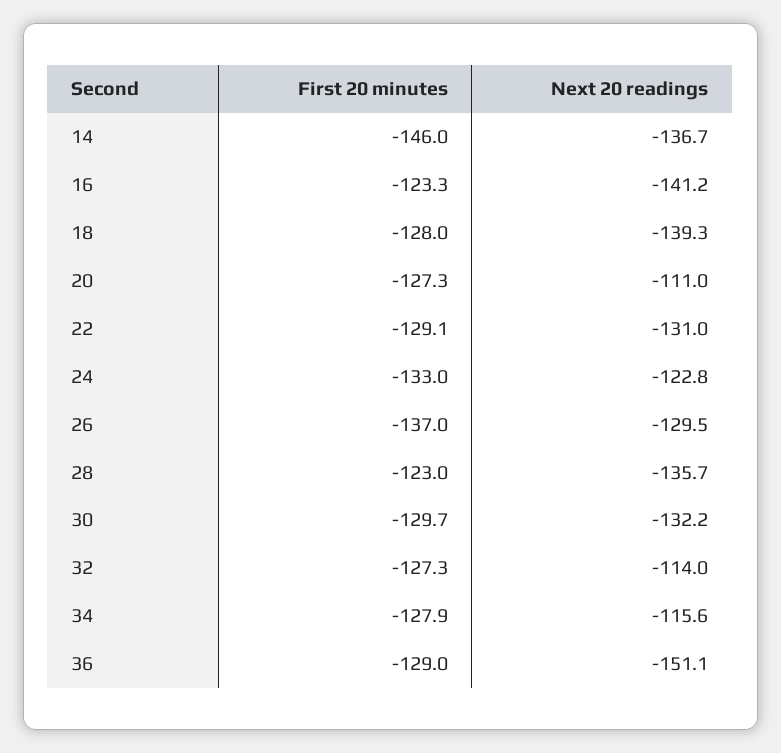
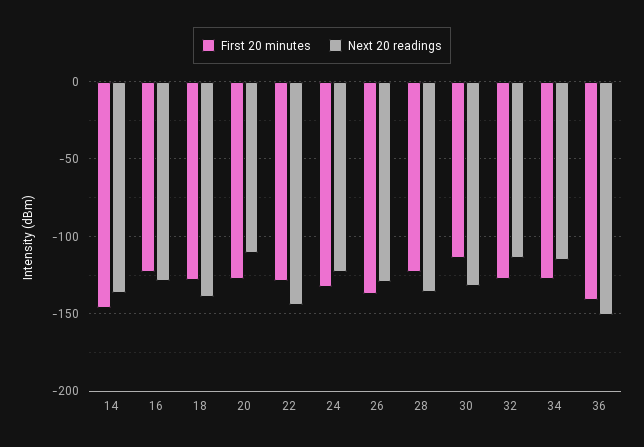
  {
    "First 20 minutes": {
      "14": -146,
      "16": -123.3,
      "18": -128,
      "20": -127.3,
      "22": -129.1,
      "24": -133,
      "26": -137,
      "28": -123,
-     "30": -129.7,
+     "30": -115,
      "32": -127.3,
      "34": -127.9,
-     "36": -129
+     "36": -140
    },
    "Next 20 readings": {
      "14": -136.7,
-     "16": -141.2,
+     "16": -130,
      "18": -139.3,
      "20": -111,
-     "22": -131,
+     "22": -145,
      "24": -122.8,
      "26": -129.5,
      "28": -135.7,
      "30": -132.2,
      "32": -114,
      "34": -115.6,
      "36": -151.1
    }
  }

